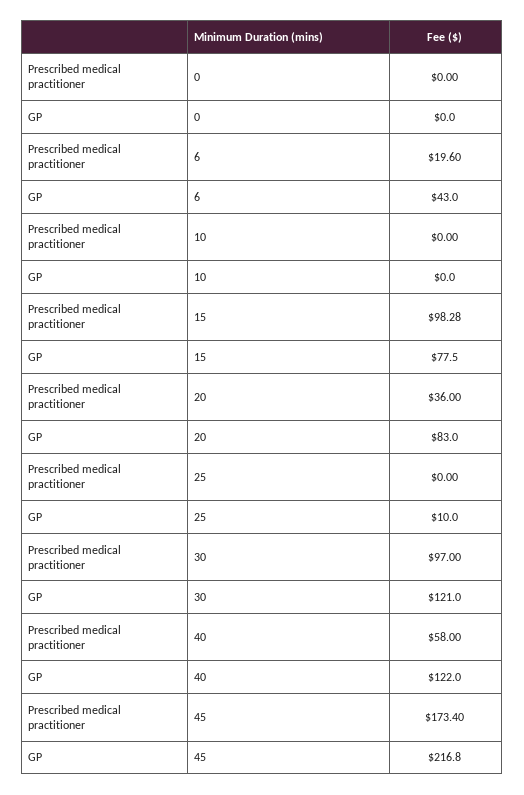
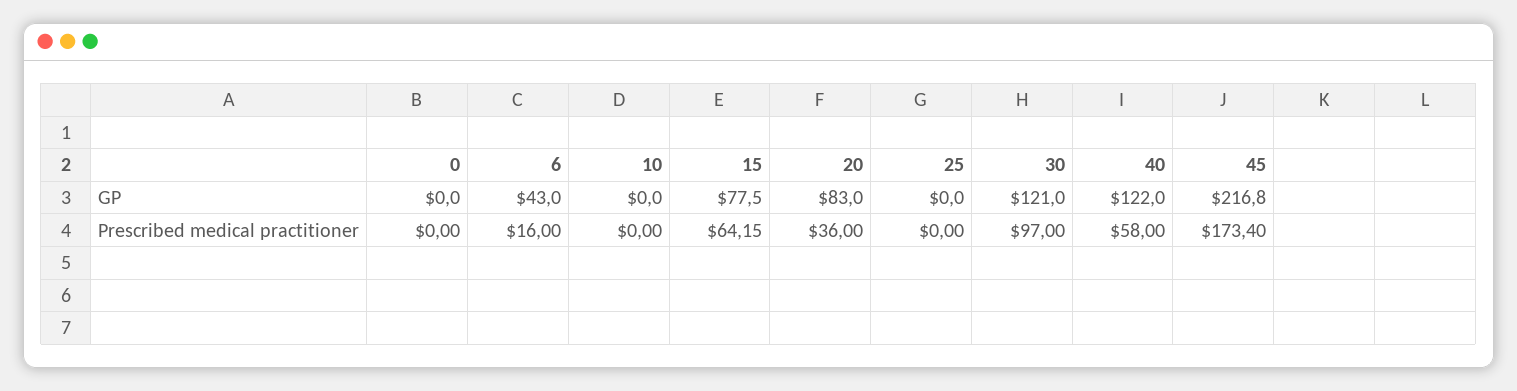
  {
    "Prescribed medical practitioner": {
      "0": 0,
-     "6": 19.6,
+     "6": 16,
      "10": 0,
-     "15": 98.28,
+     "15": 64.15,
      "20": 36,
      "25": 0,
      "30": 97,
      "40": 58,
      "45": 173.4
    },
    "GP": {
      "0": 0,
      "6": 43,
      "10": 0,
      "15": 77.5,
      "20": 83,
-     "25": 10,
+     "25": 0,
      "30": 121,
      "40": 122,
      "45": 216.8
    }
  }

